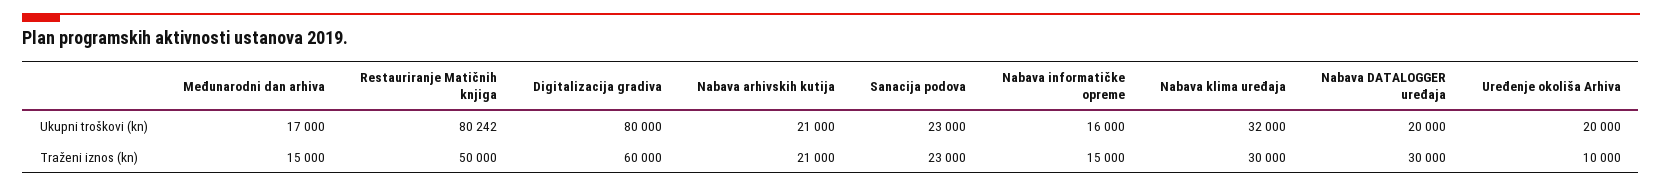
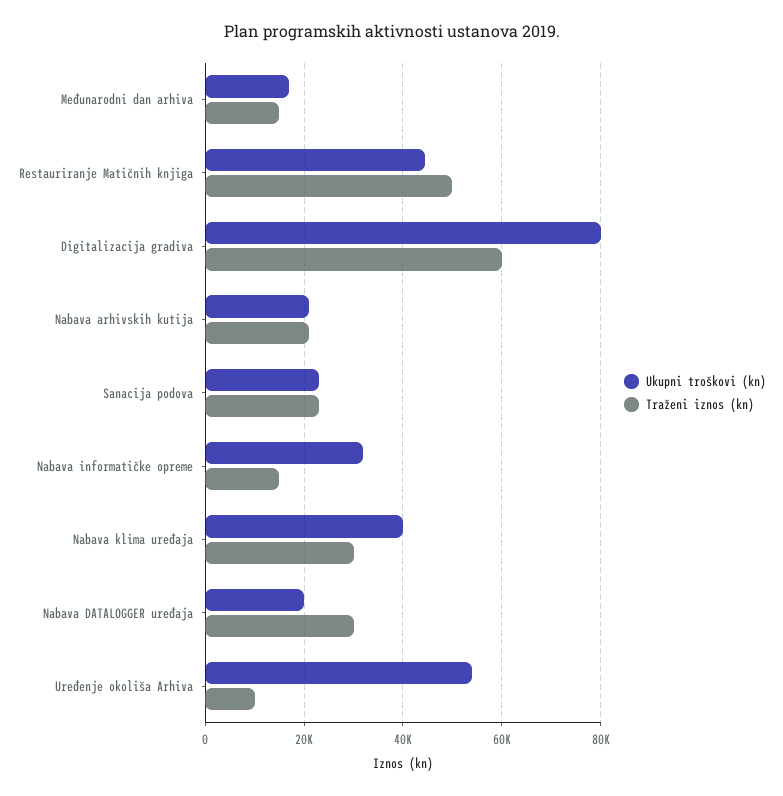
  {
    "Ukupni troškovi (kn)": {
      "Međunarodni dan arhiva": 17000,
-     "Restauriranje Matičnih knjiga": 80242,
+     "Restauriranje Matičnih knjiga": 44000,
      "Digitalizacija gradiva": 80000,
      "Nabava arhivskih kutija": 21000,
      "Sanacija podova": 23000,
-     "Nabava informatičke opreme": 16000,
+     "Nabava informatičke opreme": 32000,
-     "Nabava klima uređaja": 32000,
+     "Nabava klima uređaja": 40000,
      "Nabava DATALOGGER uređaja": 20000,
-     "Uređenje okoliša Arhiva": 20000
+     "Uređenje okoliša Arhiva": 54000
    },
    "Traženi iznos (kn)": {
      "Međunarodni dan arhiva": 15000,
      "Restauriranje Matičnih knjiga": 50000,
      "Digitalizacija gradiva": 60000,
      "Nabava arhivskih kutija": 21000,
      "Sanacija podova": 23000,
      "Nabava informatičke opreme": 15000,
      "Nabava klima uređaja": 30000,
      "Nabava DATALOGGER uređaja": 30000,
      "Uređenje okoliša Arhiva": 10000
    }
  }

